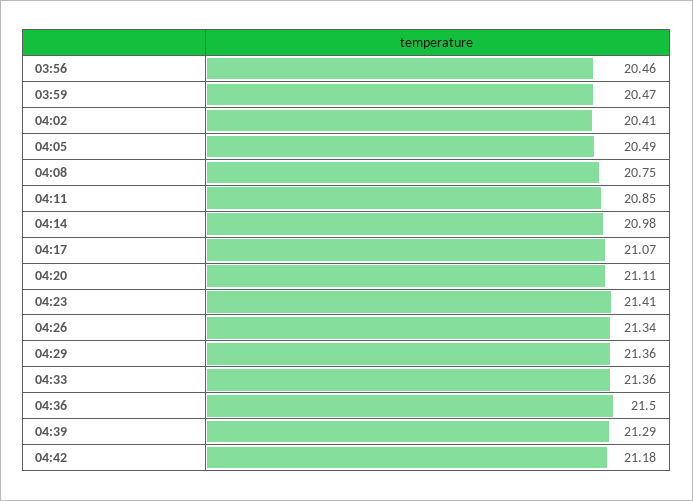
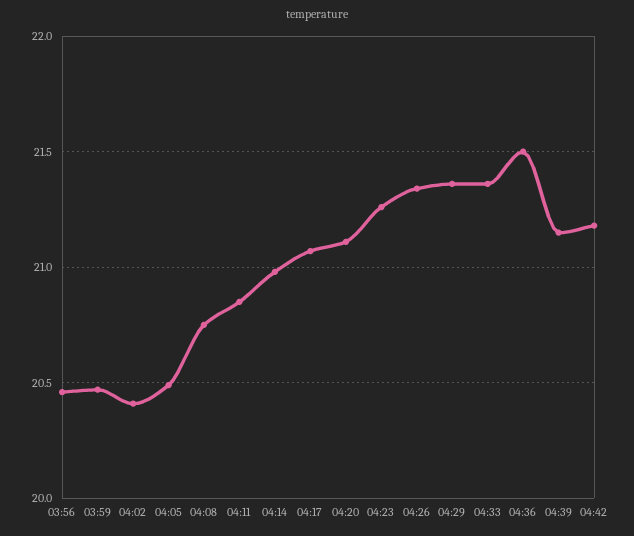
  {
    "03:56": 20.46,
    "03:59": 20.47,
    "04:02": 20.41,
    "04:05": 20.49,
    "04:08": 20.75,
    "04:11": 20.85,
    "04:14": 20.98,
    "04:17": 21.07,
    "04:20": 21.11,
-   "04:23": 21.41,
+   "04:23": 21.25,
    "04:26": 21.34,
    "04:29": 21.36,
    "04:33": 21.36,
    "04:36": 21.5,
-   "04:39": 21.29,
+   "04:39": 21.15,
    "04:42": 21.18
  }

